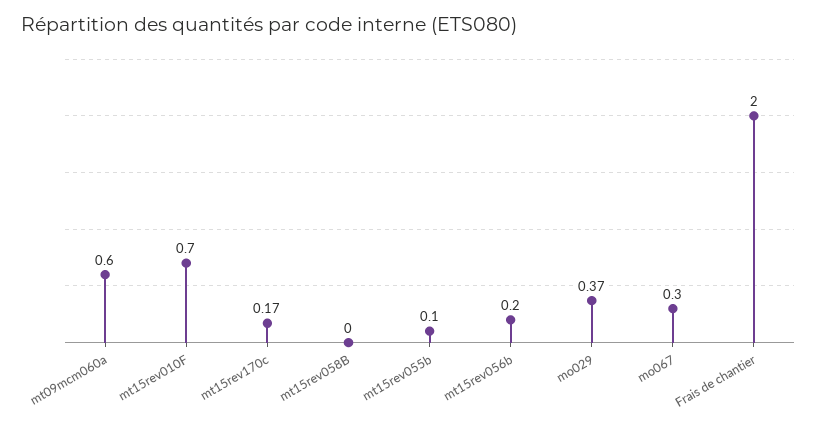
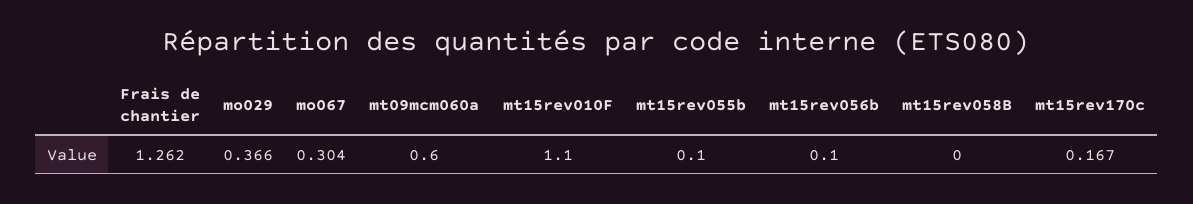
  {
    "mt09mcm060a": 0.6,
-   "mt15rev010F": 0.7,
+   "mt15rev010F": 1.1,
    "mt15rev170c": 0.167,
    "mt15rev058B": 0,
    "mt15rev055b": 0.1,
-   "mt15rev056b": 0.2,
+   "mt15rev056b": 0.1,
    "mo029": 0.366,
    "mo067": 0.304,
-   "Frais de chantier": 2
+   "Frais de chantier": 1.262
  }

